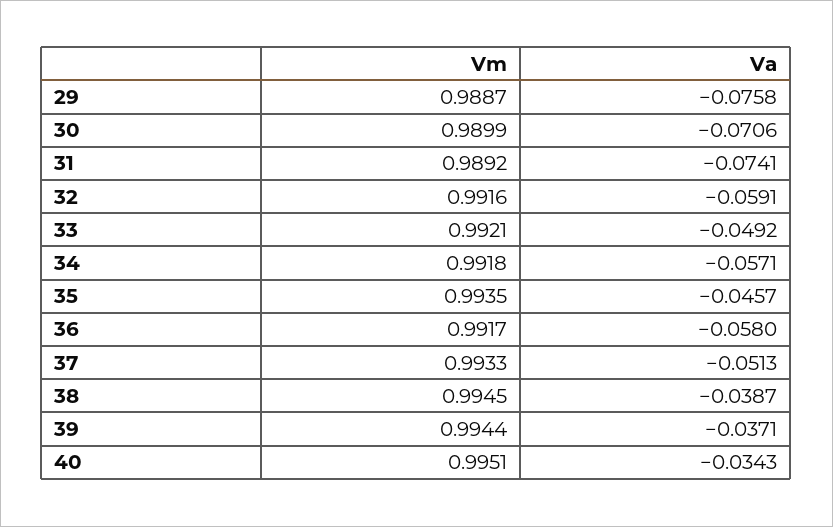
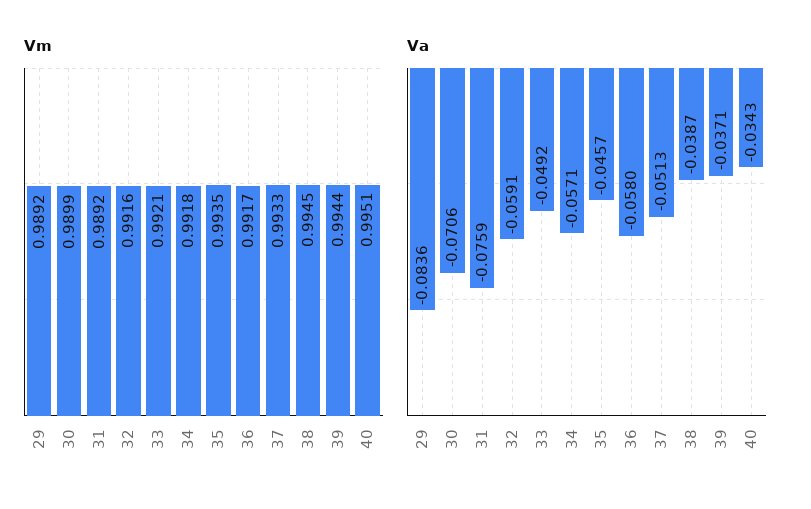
  {
    "Vm": {
-     "29": 0.9887,
+     "29": 0.9892,
      "30": 0.9899,
      "31": 0.9892,
      "32": 0.9916,
      "33": 0.9921,
      "34": 0.9918,
      "35": 0.9935,
      "36": 0.9917,
      "37": 0.9933,
      "38": 0.9945,
      "39": 0.9944,
      "40": 0.9951
    },
    "Va": {
-     "29": -0.0758,
+     "29": -0.0836,
      "30": -0.0706,
-     "31": -0.0741,
+     "31": -0.0759,
      "32": -0.0591,
      "33": -0.0492,
      "34": -0.0571,
      "35": -0.0457,
      "36": -0.058,
      "37": -0.0513,
      "38": -0.0387,
      "39": -0.0371,
      "40": -0.0343
    }
  }

